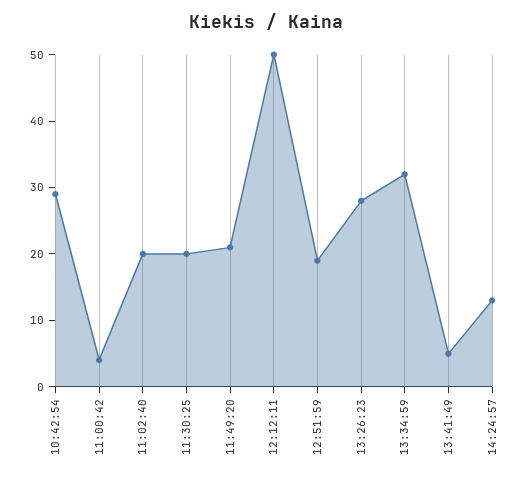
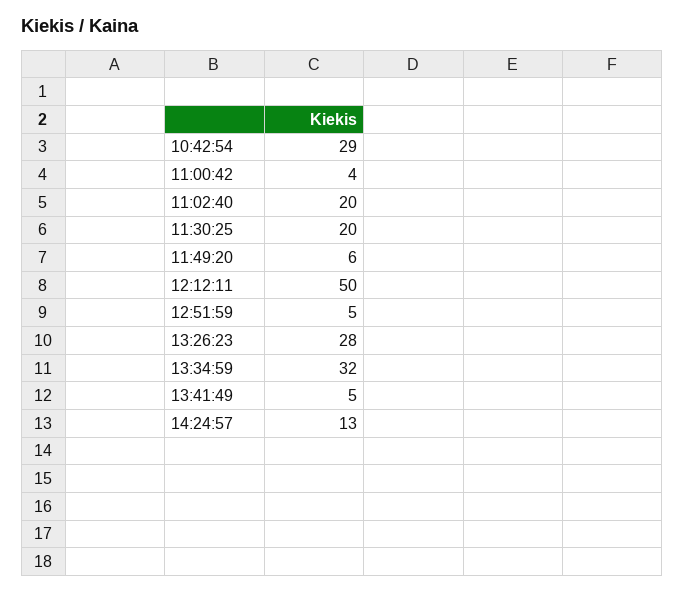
  {
    "10:42:54": 29,
    "11:00:42": 4,
    "11:02:40": 20,
    "11:30:25": 20,
-   "11:49:20": 20,
+   "11:49:20": 6,
    "12:12:11": 50,
-   "12:51:59": 20,
+   "12:51:59": 5,
    "13:26:23": 28,
    "13:34:59": 32,
    "13:41:49": 5,
    "14:24:57": 13
  }

